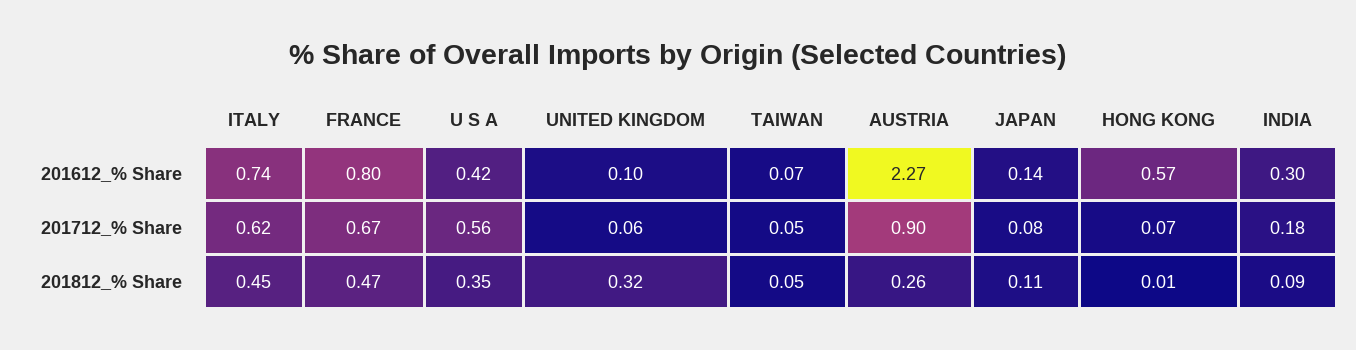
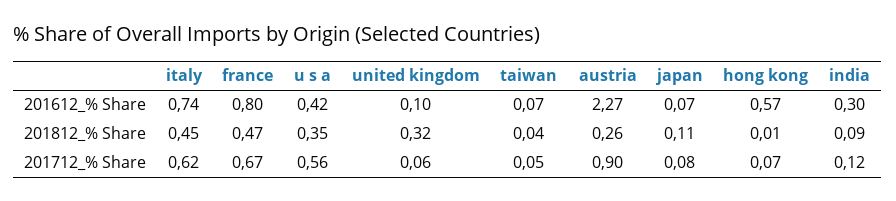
  {
    "ITALY": {
      "201612_% Share": 0.74,
      "201712_% Share": 0.62,
      "201812_% Share": 0.45
    },
    "FRANCE": {
      "201612_% Share": 0.8,
      "201712_% Share": 0.67,
      "201812_% Share": 0.47
    },
    "U S A": {
      "201612_% Share": 0.42,
      "201712_% Share": 0.56,
      "201812_% Share": 0.35
    },
    "UNITED KINGDOM": {
      "201612_% Share": 0.1,
      "201712_% Share": 0.06,
      "201812_% Share": 0.32
    },
    "TAIWAN": {
      "201612_% Share": 0.07,
      "201712_% Share": 0.05,
-     "201812_% Share": 0.05
+     "201812_% Share": 0.04
    },
    "AUSTRIA": {
      "201612_% Share": 2.27,
      "201712_% Share": 0.9,
      "201812_% Share": 0.26
    },
    "JAPAN": {
-     "201612_% Share": 0.14,
+     "201612_% Share": 0.07,
      "201712_% Share": 0.08,
      "201812_% Share": 0.11
    },
    "HONG KONG": {
      "201612_% Share": 0.57,
      "201712_% Share": 0.07,
      "201812_% Share": 0.01
    },
    "INDIA": {
      "201612_% Share": 0.3,
-     "201712_% Share": 0.18,
+     "201712_% Share": 0.12,
      "201812_% Share": 0.09
    }
  }

